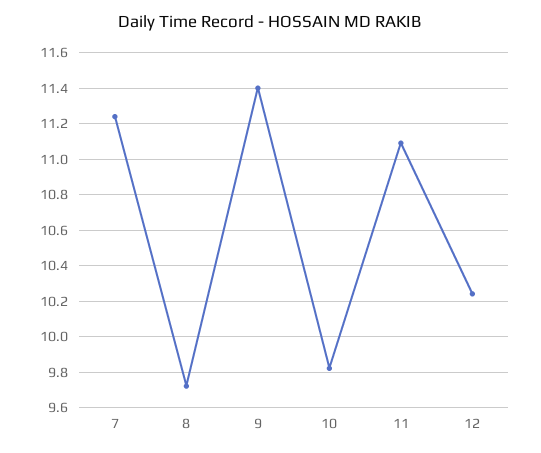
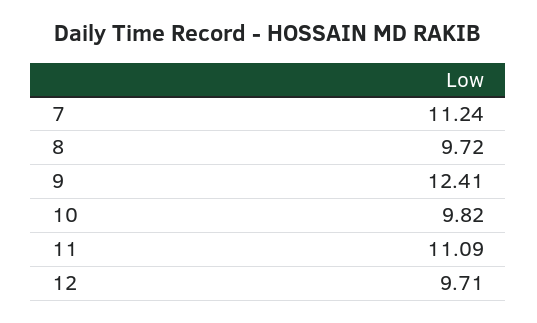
  {
    "7": 11.24,
    "8": 9.72,
-   "9": 11.4,
+   "9": 12.41,
    "10": 9.82,
    "11": 11.09,
-   "12": 10.25
+   "12": 9.71
  }

